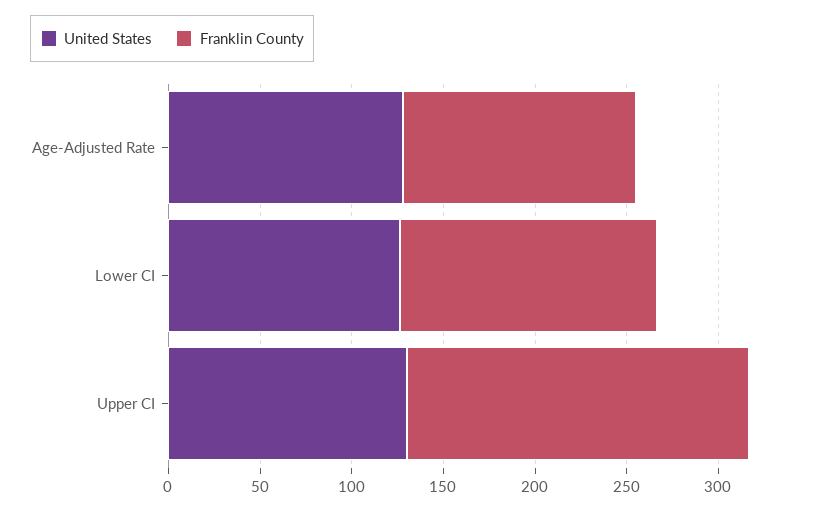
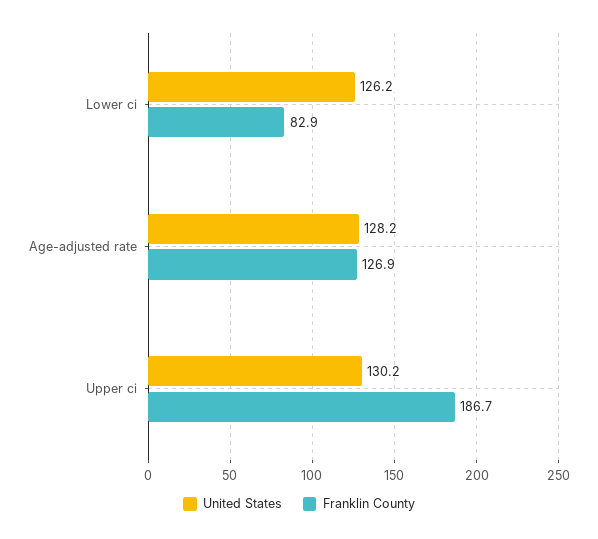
  {
    "United States": {
      "Age-Adjusted Rate": 128.2,
      "Lower CI": 126.2,
      "Upper CI": 130.2
    },
    "Franklin County": {
      "Age-Adjusted Rate": 126.9,
-     "Lower CI": 140,
+     "Lower CI": 82.9,
      "Upper CI": 186.7
    }
  }

